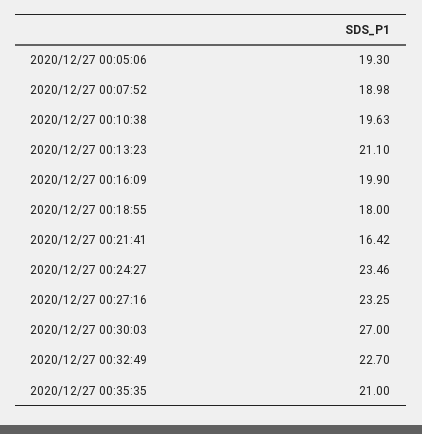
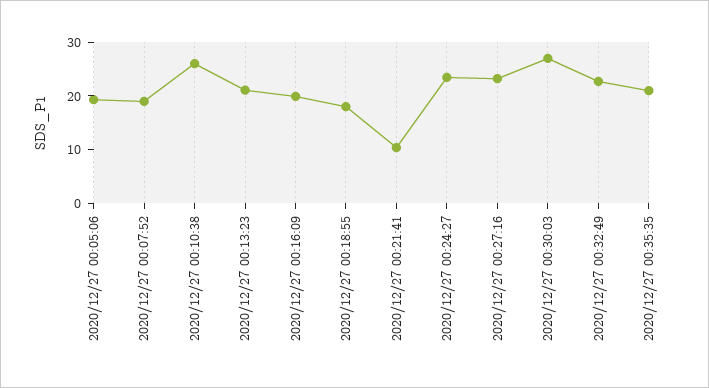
  {
    "2020/12/27 00:05:06": 19.3,
    "2020/12/27 00:07:52": 18.98,
-   "2020/12/27 00:10:38": 19.63,
+   "2020/12/27 00:10:38": 26,
    "2020/12/27 00:13:23": 21.1,
    "2020/12/27 00:16:09": 19.9,
    "2020/12/27 00:18:55": 18,
-   "2020/12/27 00:21:41": 16.42,
+   "2020/12/27 00:21:41": 10,
    "2020/12/27 00:24:27": 23.46,
    "2020/12/27 00:27:16": 23.25,
    "2020/12/27 00:30:03": 27,
    "2020/12/27 00:32:49": 22.7,
    "2020/12/27 00:35:35": 21
  }

